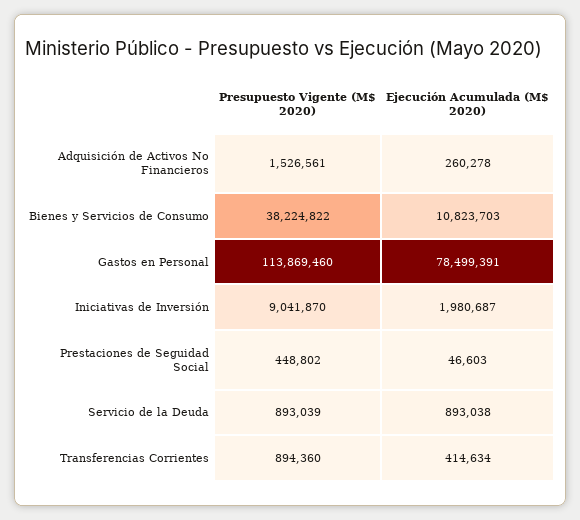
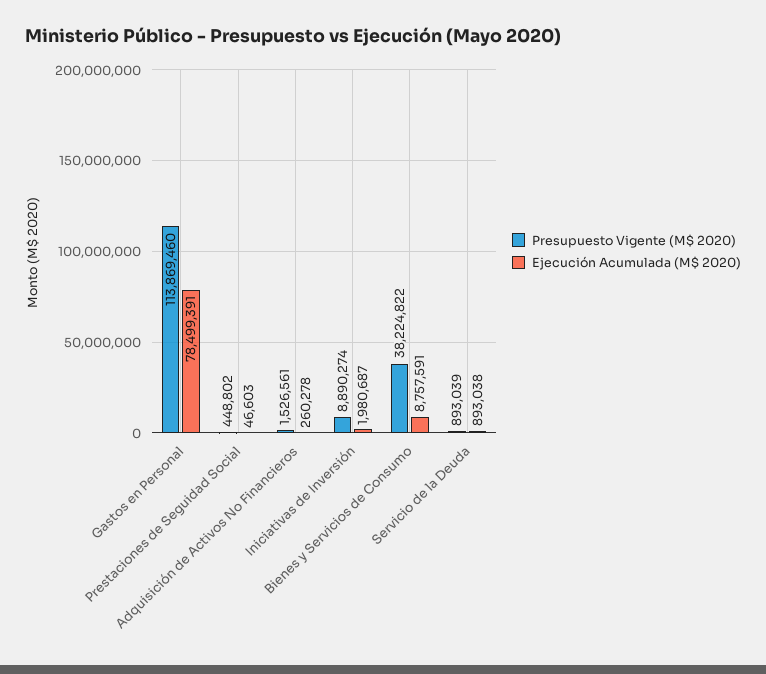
  {
    "Presupuesto Vigente (M$ 2020)": {
      "Adquisición de Activos No Financieros": 1526561,
      "Bienes y Servicios de Consumo": 38224822,
      "Gastos en Personal": 113869460,
-     "Iniciativas de Inversión": 9041870,
+     "Iniciativas de Inversión": 8890274,
      "Prestaciones de Seguidad Social": 448802,
-     "Servicio de la Deuda": 893039,
+     "Servicio de la Deuda": 893039
-     "Transferencias Corrientes": 894360
    },
    "Ejecución Acumulada (M$ 2020)": {
      "Adquisición de Activos No Financieros": 260278,
-     "Bienes y Servicios de Consumo": 10823703,
+     "Bienes y Servicios de Consumo": 8757591,
      "Gastos en Personal": 78499391,
      "Iniciativas de Inversión": 1980687,
      "Prestaciones de Seguidad Social": 46603,
-     "Servicio de la Deuda": 893038,
+     "Servicio de la Deuda": 893038
-     "Transferencias Corrientes": 414634
    }
  }

